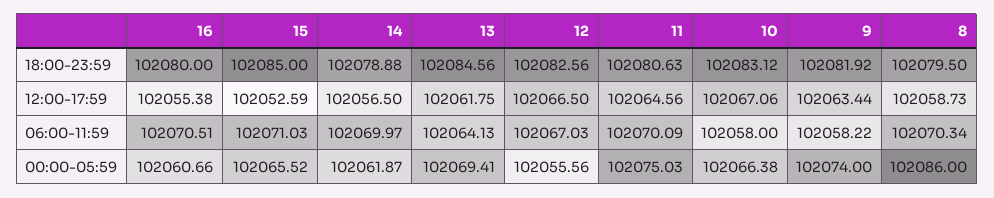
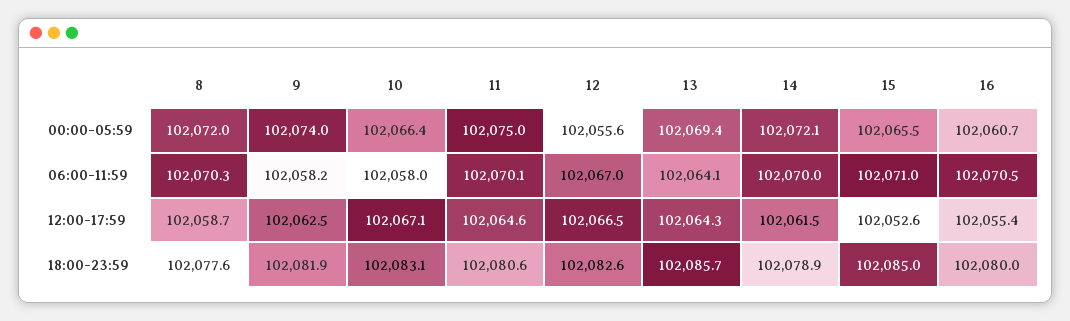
  {
    "16": {
      "18:00-23:59": 102080,
      "12:00-17:59": 102055.38,
      "06:00-11:59": 102070.51,
      "00:00-05:59": 102060.66
    },
    "15": {
      "18:00-23:59": 102085,
      "12:00-17:59": 102052.59,
      "06:00-11:59": 102071.03,
      "00:00-05:59": 102065.52
    },
    "14": {
      "18:00-23:59": 102078.88,
-     "12:00-17:59": 102056.5,
+     "12:00-17:59": 102061.5,
      "06:00-11:59": 102069.97,
-     "00:00-05:59": 102061.87
+     "00:00-05:59": 102072.1
    },
    "13": {
-     "18:00-23:59": 102084.56,
+     "18:00-23:59": 102085.7,
-     "12:00-17:59": 102061.75,
+     "12:00-17:59": 102064.3,
      "06:00-11:59": 102064.13,
      "00:00-05:59": 102069.41
    },
    "12": {
      "18:00-23:59": 102082.56,
      "12:00-17:59": 102066.5,
      "06:00-11:59": 102067.03,
      "00:00-05:59": 102055.56
    },
    "11": {
      "18:00-23:59": 102080.63,
      "12:00-17:59": 102064.56,
      "06:00-11:59": 102070.09,
      "00:00-05:59": 102075.03
    },
    "10": {
      "18:00-23:59": 102083.12,
      "12:00-17:59": 102067.06,
      "06:00-11:59": 102058,
      "00:00-05:59": 102066.38
    },
    "9": {
      "18:00-23:59": 102081.92,
-     "12:00-17:59": 102063.44,
+     "12:00-17:59": 102062.5,
      "06:00-11:59": 102058.22,
      "00:00-05:59": 102074
    },
    "8": {
-     "18:00-23:59": 102079.5,
+     "18:00-23:59": 102077.6,
      "12:00-17:59": 102058.73,
      "06:00-11:59": 102070.34,
-     "00:00-05:59": 102086
+     "00:00-05:59": 102072
    }
  }

